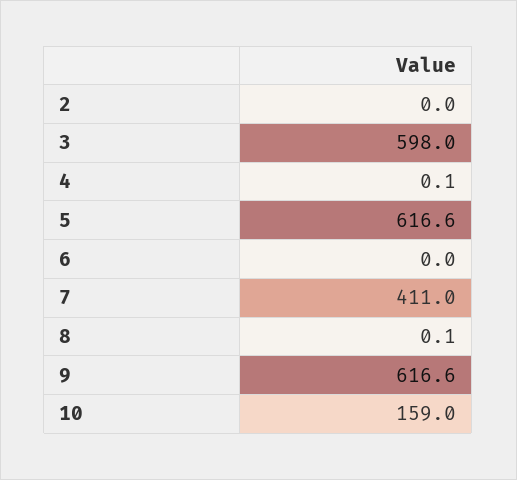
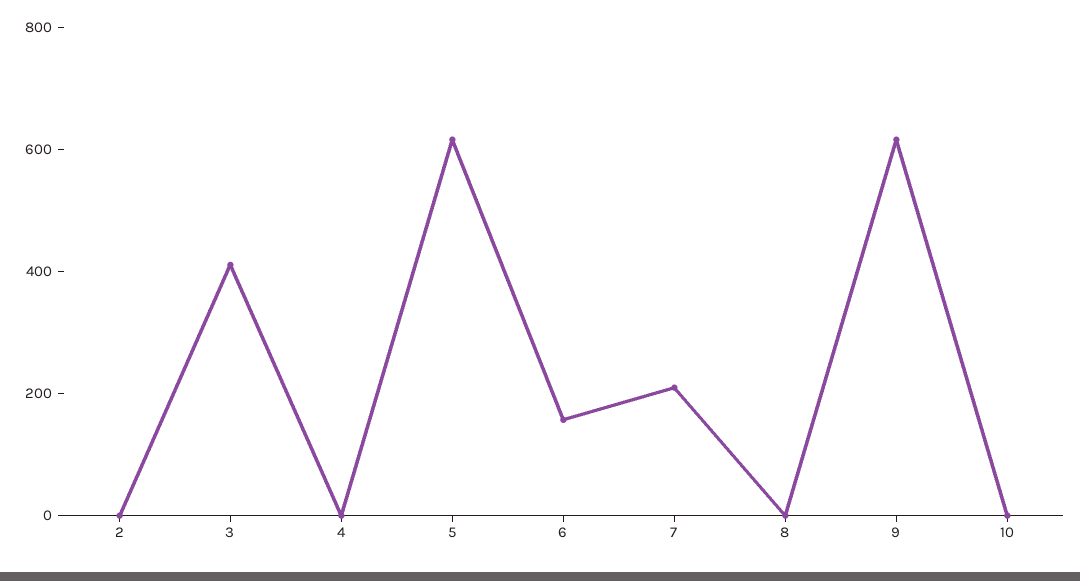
  {
    "2": 0,
-   "3": 598,
+   "3": 400,
    "4": 0.1,
    "5": 616.6,
-   "6": 0,
+   "6": 150,
-   "7": 411,
+   "7": 200,
    "8": 0.1,
    "9": 616.6,
-   "10": 159
+   "10": 0
  }

